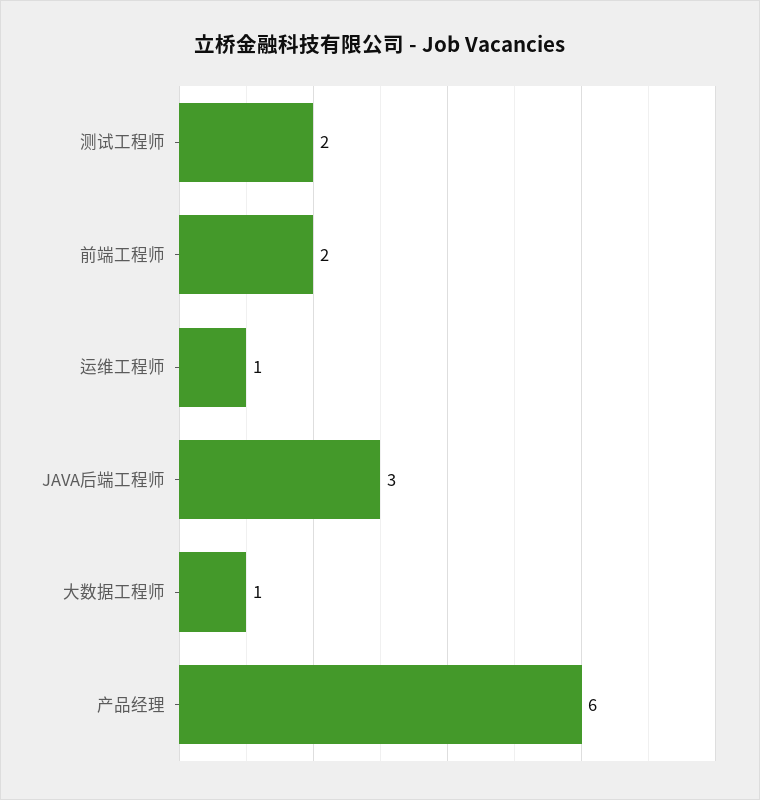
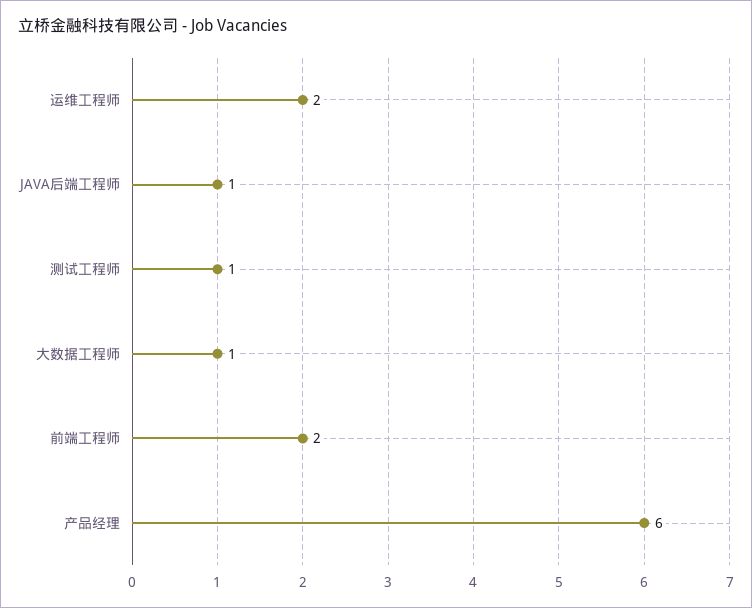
  {
-   "测试工程师": 2,
+   "测试工程师": 1,
    "前端工程师": 2,
-   "运维工程师": 1,
+   "运维工程师": 2,
-   "JAVA后端工程师": 3,
+   "JAVA后端工程师": 1,
    "大数据工程师": 1,
    "产品经理": 6
  }

